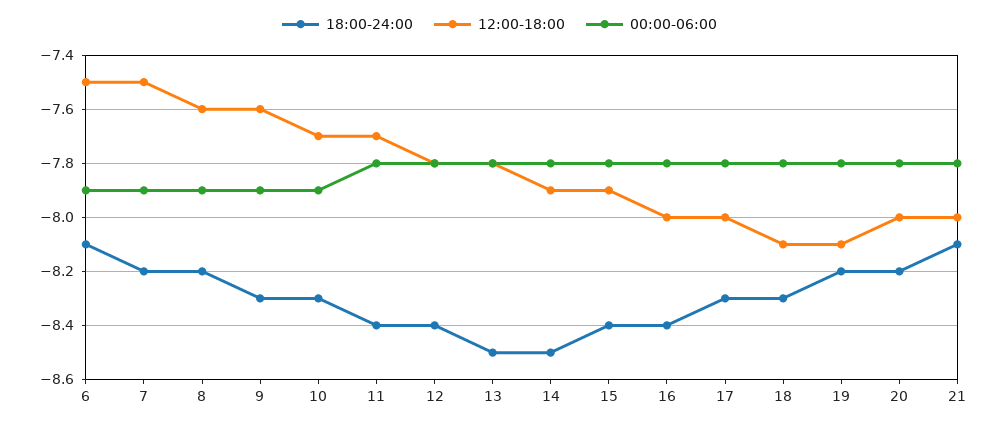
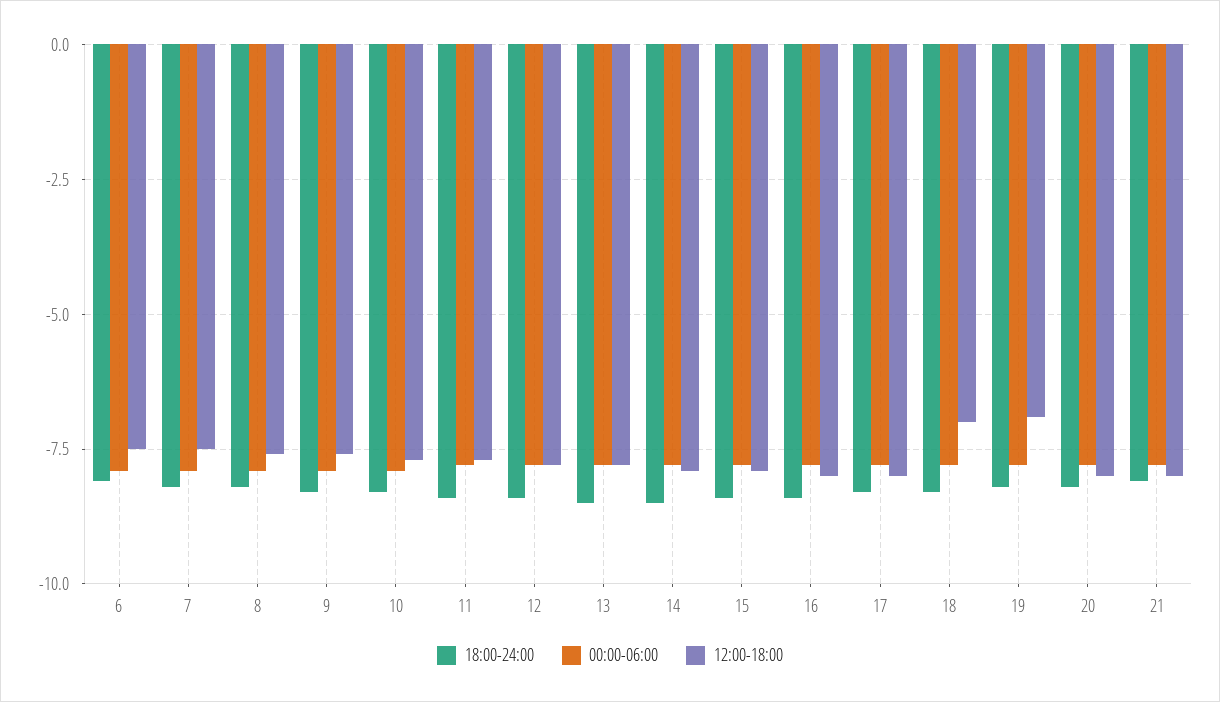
  {
    "18:00-24:00": {
      "6": -8.1,
      "7": -8.2,
      "8": -8.2,
      "9": -8.3,
      "10": -8.3,
      "11": -8.4,
      "12": -8.4,
      "13": -8.5,
      "14": -8.5,
      "15": -8.4,
      "16": -8.4,
      "17": -8.3,
      "18": -8.3,
      "19": -8.2,
      "20": -8.2,
      "21": -8.1
    },
    "12:00-18:00": {
      "6": -7.5,
      "7": -7.5,
      "8": -7.6,
      "9": -7.6,
      "10": -7.7,
      "11": -7.7,
      "12": -7.8,
      "13": -7.8,
      "14": -7.9,
      "15": -7.9,
      "16": -8,
      "17": -8,
-     "18": -8.1,
+     "18": -7,
-     "19": -8.1,
+     "19": -7,
      "20": -8,
      "21": -8
    },
    "00:00-06:00": {
      "6": -7.9,
      "7": -7.9,
      "8": -7.9,
      "9": -7.9,
      "10": -7.9,
      "11": -7.8,
      "12": -7.8,
      "13": -7.8,
      "14": -7.8,
      "15": -7.8,
      "16": -7.8,
      "17": -7.8,
      "18": -7.8,
      "19": -7.8,
      "20": -7.8,
      "21": -7.8
    }
  }

